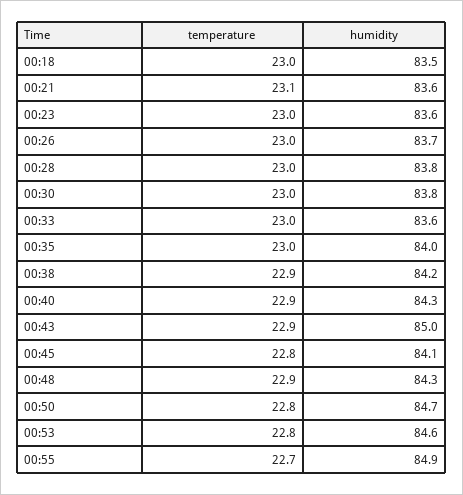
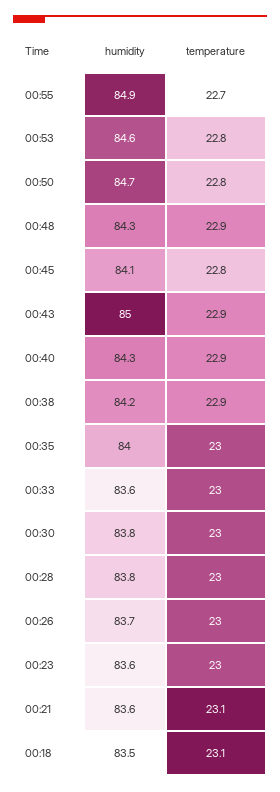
  {
    "temperature": {
-     "00:18": 23,
+     "00:18": 23.1,
      "00:21": 23.1,
      "00:23": 23,
      "00:26": 23,
      "00:28": 23,
      "00:30": 23,
      "00:33": 23,
      "00:35": 23,
      "00:38": 22.9,
      "00:40": 22.9,
      "00:43": 22.9,
      "00:45": 22.8,
      "00:48": 22.9,
      "00:50": 22.8,
      "00:53": 22.8,
      "00:55": 22.7
    },
    "humidity": {
      "00:18": 83.5,
      "00:21": 83.6,
      "00:23": 83.6,
      "00:26": 83.7,
      "00:28": 83.8,
      "00:30": 83.8,
      "00:33": 83.6,
      "00:35": 84,
      "00:38": 84.2,
      "00:40": 84.3,
      "00:43": 85,
      "00:45": 84.1,
      "00:48": 84.3,
      "00:50": 84.7,
      "00:53": 84.6,
      "00:55": 84.9
    }
  }

